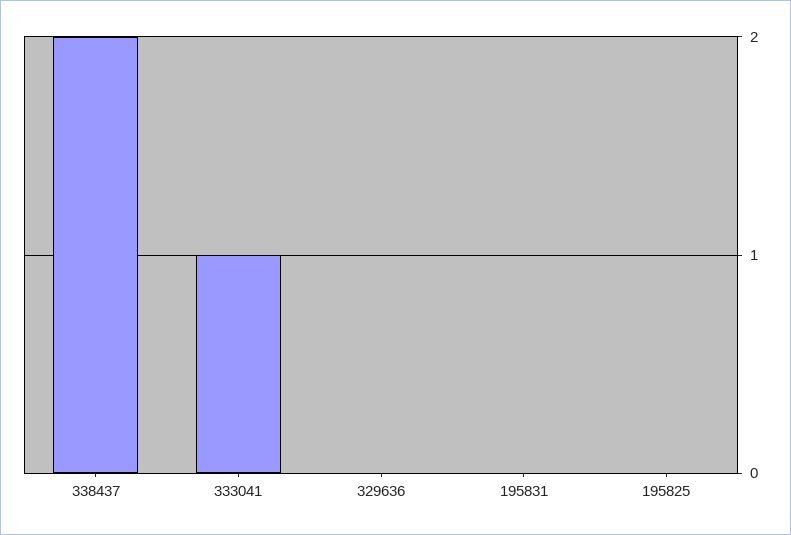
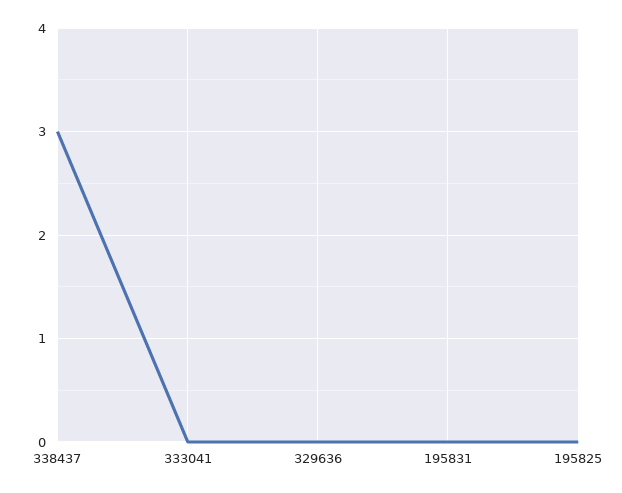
  {
-   "338437": 2,
+   "338437": 3,
-   "333041": 1,
+   "333041": 0,
    "329636": 0,
    "195831": 0,
    "195825": 0
  }

